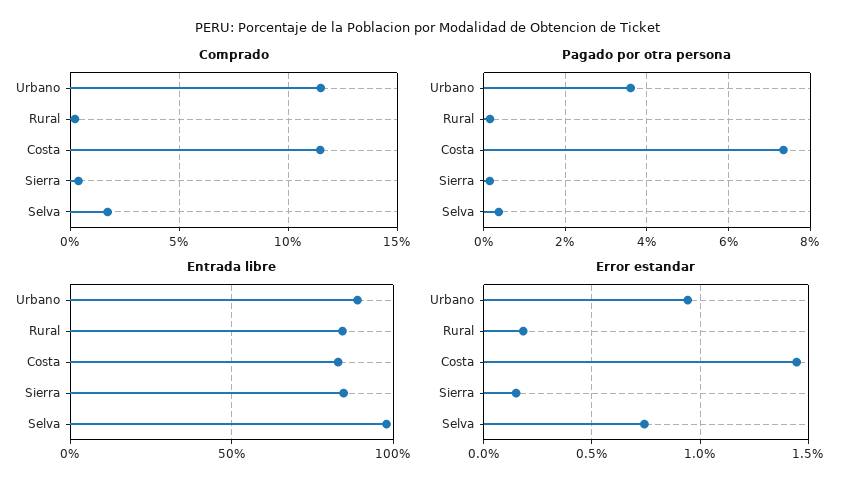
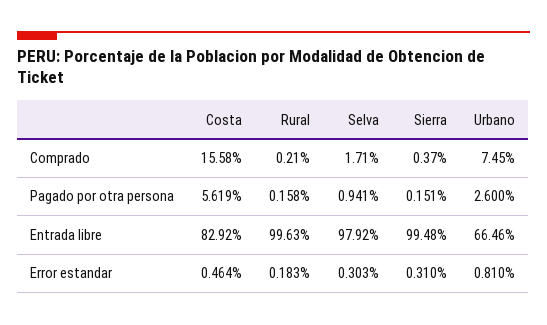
  {
    "Comprado": {
-     "Urbano": 11.5,
+     "Urbano": 7.45,
      "Rural": 0.21,
-     "Costa": 11.5,
+     "Costa": 15.58,
      "Sierra": 0.37,
      "Selva": 1.71
    },
    "Pagado por otra persona": {
-     "Urbano": 3.6,
+     "Urbano": 2.6,
      "Rural": 0.158,
-     "Costa": 7.4,
+     "Costa": 5.619,
      "Sierra": 0.151,
-     "Selva": 0.4
+     "Selva": 0.941
    },
    "Entrada libre": {
-     "Urbano": 90,
+     "Urbano": 66.46,
-     "Rural": 85,
+     "Rural": 99.63,
      "Costa": 82.92,
-     "Sierra": 85,
+     "Sierra": 99.48,
      "Selva": 97.92
    },
    "Error estandar": {
-     "Urbano": 0.95,
+     "Urbano": 0.81,
      "Rural": 0.183,
-     "Costa": 1.45,
+     "Costa": 0.464,
-     "Sierra": 0.15,
+     "Sierra": 0.31,
-     "Selva": 0.75
+     "Selva": 0.303
    }
  }

